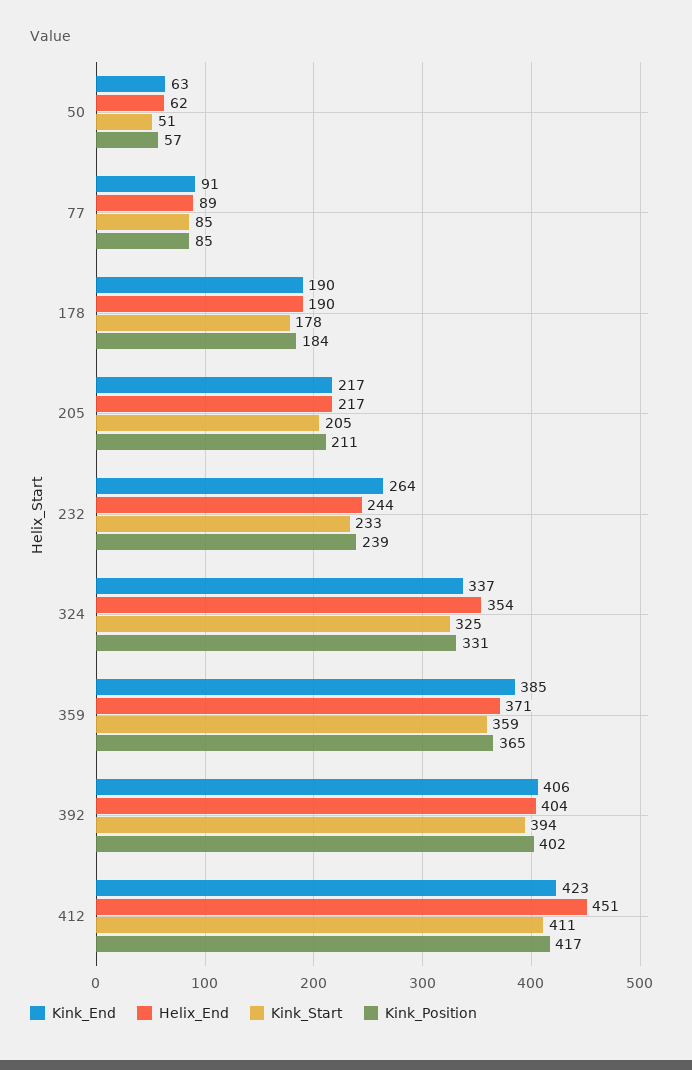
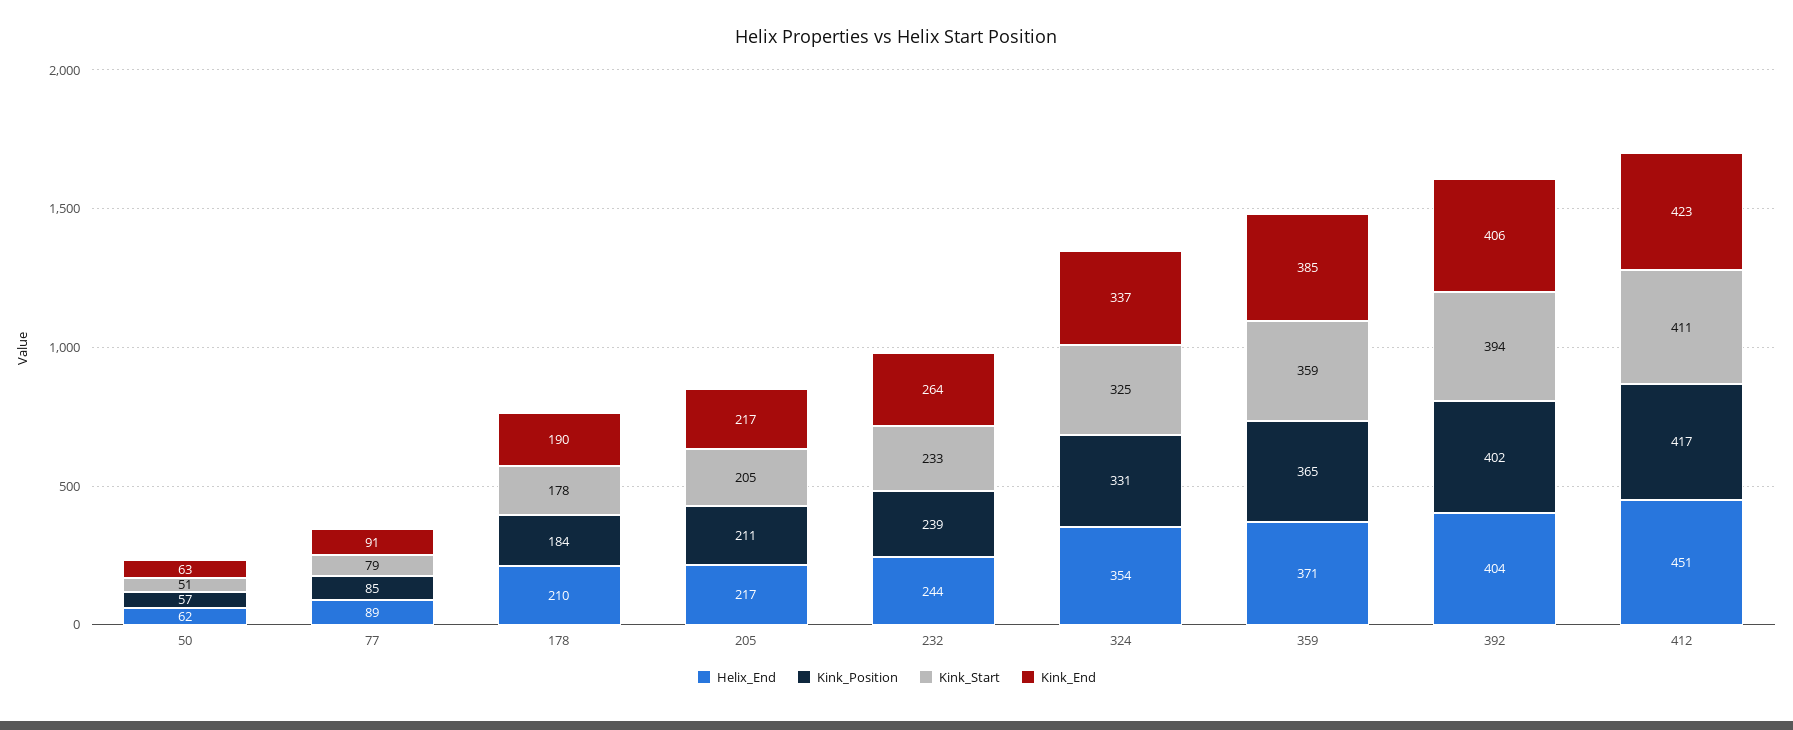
  {
    "Kink_End": {
      "50": 63,
      "77": 91,
      "178": 190,
      "205": 217,
      "232": 264,
      "324": 337,
      "359": 385,
      "392": 406,
      "412": 423
    },
    "Helix_End": {
      "50": 62,
      "77": 89,
-     "178": 190,
+     "178": 210,
      "205": 217,
      "232": 244,
      "324": 354,
      "359": 371,
      "392": 404,
      "412": 451
    },
    "Kink_Start": {
      "50": 51,
-     "77": 85,
+     "77": 79,
      "178": 178,
      "205": 205,
      "232": 233,
      "324": 325,
      "359": 359,
      "392": 394,
      "412": 411
    },
    "Kink_Position": {
      "50": 57,
      "77": 85,
      "178": 184,
      "205": 211,
      "232": 239,
      "324": 331,
      "359": 365,
      "392": 402,
      "412": 417
    }
  }

